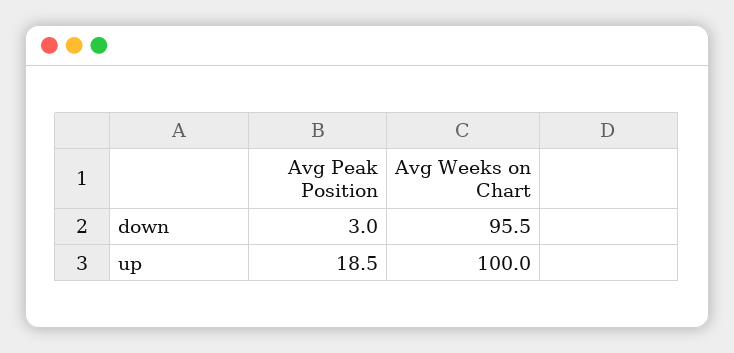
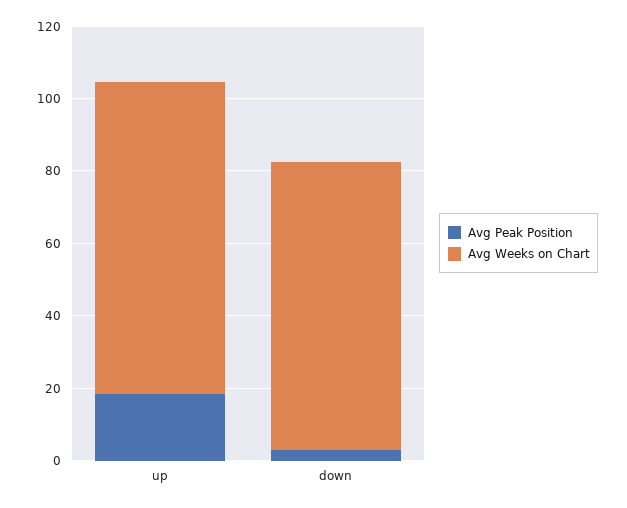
  {
    "Avg Peak Position": {
      "down": 3,
      "up": 18.5
    },
    "Avg Weeks on Chart": {
-     "down": 95.5,
+     "down": 80,
-     "up": 100
+     "up": 85
    }
  }

